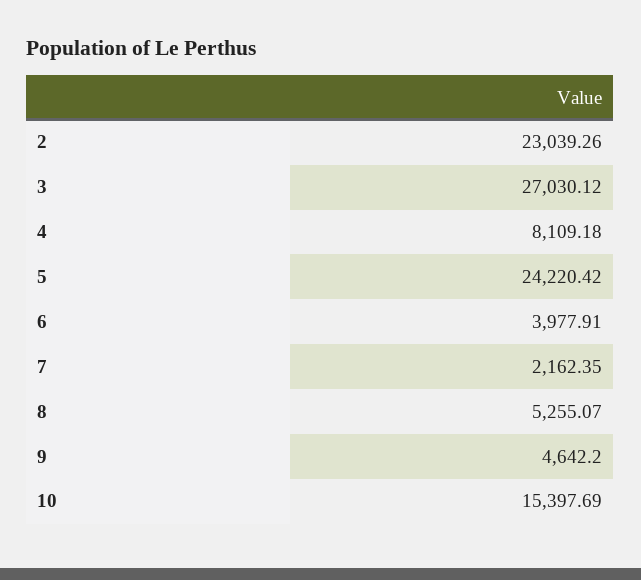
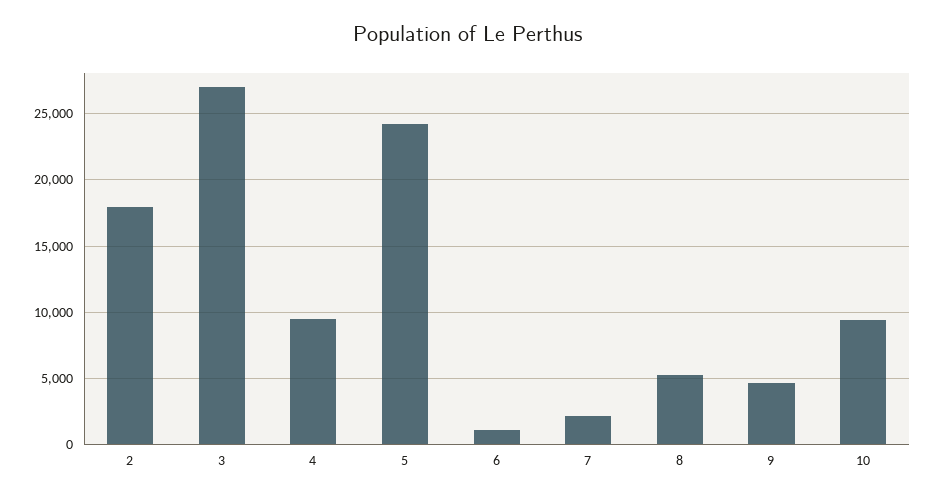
  {
-   "2": 23039.26,
+   "2": 18000,
    "3": 27030.12,
-   "4": 8109.18,
+   "4": 9500,
    "5": 24220.42,
-   "6": 3977.91,
+   "6": 1000,
    "7": 2162.35,
    "8": 5255.07,
    "9": 4642.2,
-   "10": 15397.69
+   "10": 9500
  }

